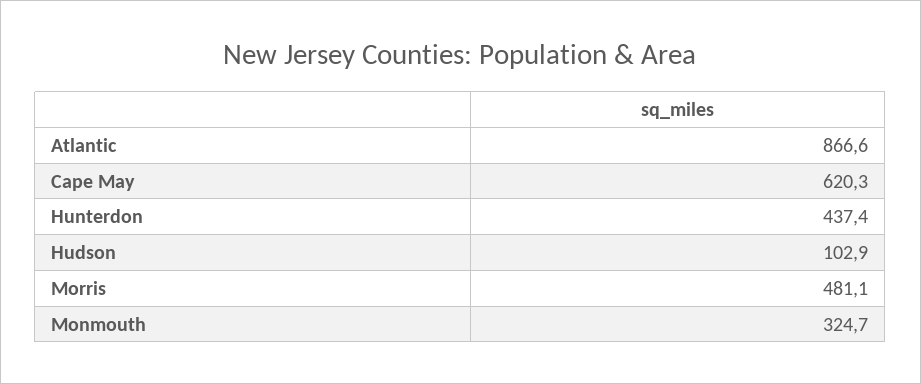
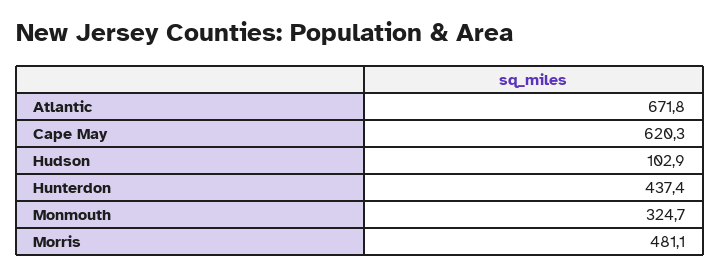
  {
-   "Atlantic": 866.6,
+   "Atlantic": 671.8,
    "Cape May": 620.3,
    "Hunterdon": 437.4,
    "Hudson": 102.9,
    "Morris": 481.1,
    "Monmouth": 324.7
  }

